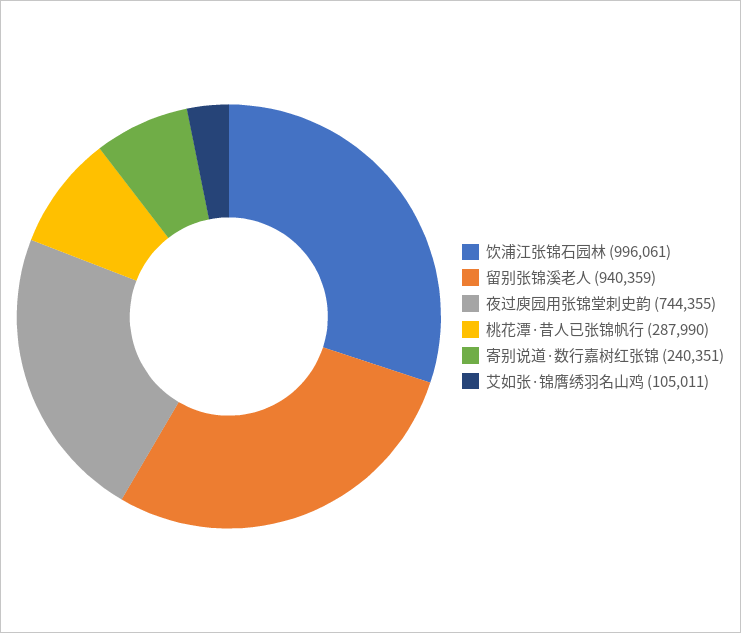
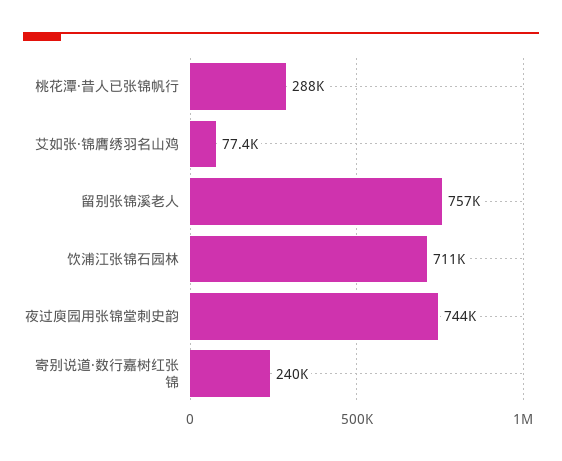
  {
-   "饮浦江张锦石园林": 996061,
+   "饮浦江张锦石园林": 711000,
-   "留别张锦溪老人": 940359,
+   "留别张锦溪老人": 757000,
    "夜过庾园用张锦堂刺史韵": 744355,
    "桃花潭·昔人已张锦帆行": 287990,
    "寄别说道·数行嘉树红张锦": 240351,
-   "艾如张·锦膺绣羽名山鸡": 105011
+   "艾如张·锦膺绣羽名山鸡": 77400
  }

